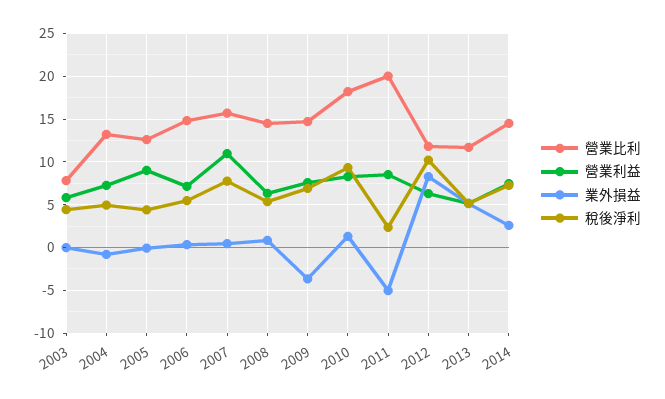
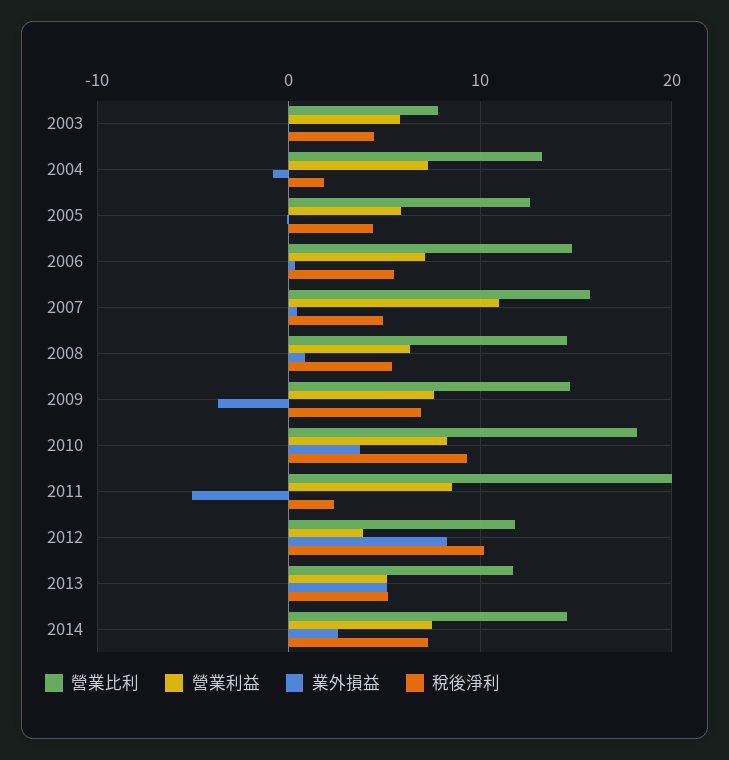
  {
    "營業比利": {
      "2003": 8,
      "2004": 13,
      "2005": 13,
      "2006": 15,
      "2007": 16,
      "2008": 15,
      "2009": 15,
      "2010": 18,
      "2011": 20,
      "2012": 12,
      "2013": 12,
      "2014": 15
    },
    "營業利益": {
      "2003": 6,
      "2004": 7,
-     "2005": 9,
+     "2005": 6,
      "2006": 7,
      "2007": 11,
      "2008": 6,
      "2009": 8,
      "2010": 8,
      "2011": 9,
-     "2012": 6,
+     "2012": 4,
      "2013": 5,
      "2014": 7
    },
    "業外損益": {
      "2003": 0,
      "2004": -1,
      "2005": 0,
      "2006": 0,
      "2007": 0,
      "2008": 1,
      "2009": -4,
-     "2010": 1,
+     "2010": 4,
      "2011": -5,
      "2012": 8,
      "2013": 5,
      "2014": 3
    },
    "稅後淨利": {
      "2003": 4,
-     "2004": 5,
+     "2004": 2,
      "2005": 4,
      "2006": 5,
-     "2007": 8,
+     "2007": 5,
      "2008": 5,
      "2009": 7,
      "2010": 9,
      "2011": 2,
      "2012": 10,
      "2013": 5,
      "2014": 7
    }
  }

